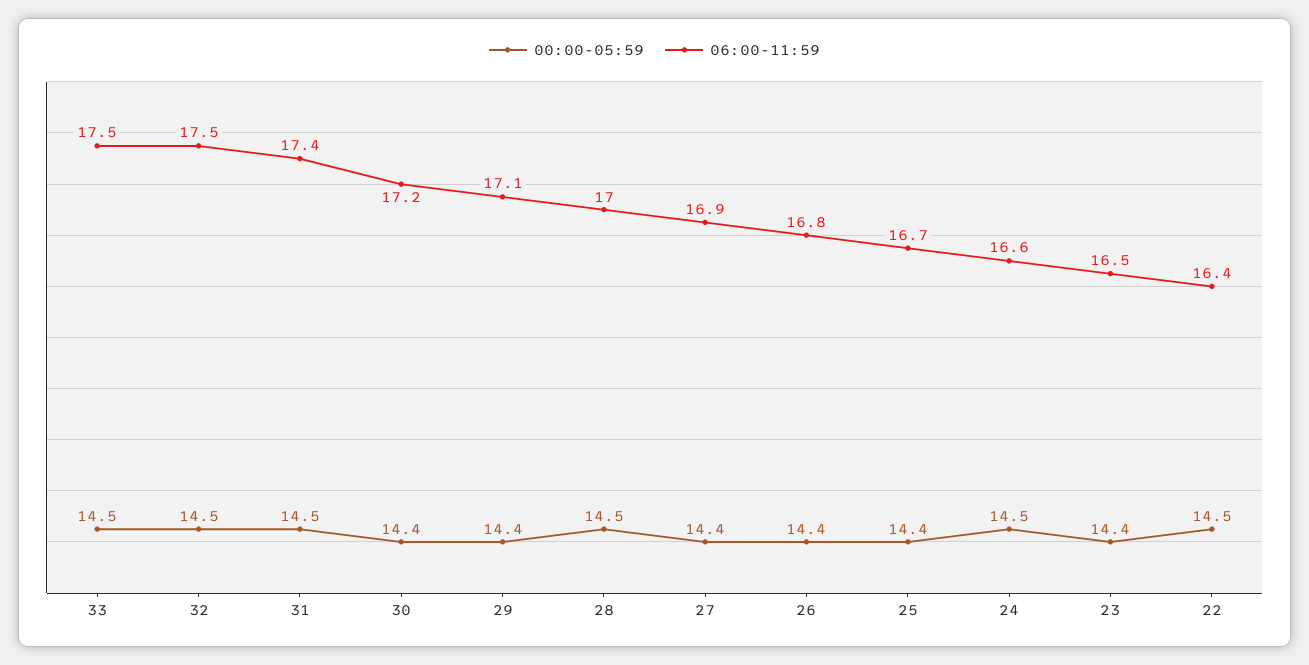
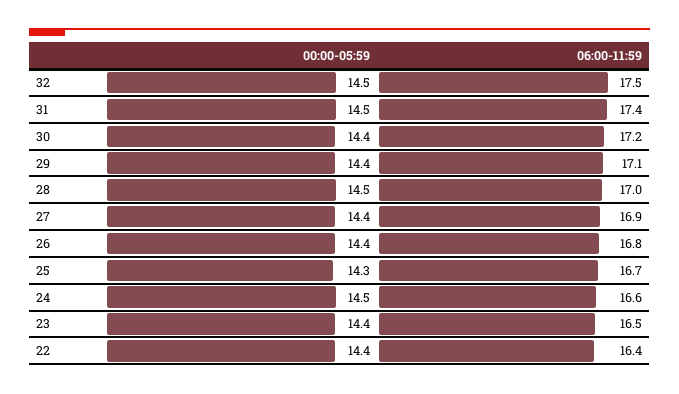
  {
    "00:00-05:59": {
-     "33": 14.5,
      "32": 14.5,
      "31": 14.5,
      "30": 14.4,
      "29": 14.4,
      "28": 14.5,
      "27": 14.4,
      "26": 14.4,
-     "25": 14.4,
+     "25": 14.3,
      "24": 14.5,
      "23": 14.4,
-     "22": 14.5
+     "22": 14.4
    },
    "06:00-11:59": {
-     "33": 17.5,
      "32": 17.5,
      "31": 17.4,
      "30": 17.2,
      "29": 17.1,
      "28": 17,
      "27": 16.9,
      "26": 16.8,
      "25": 16.7,
      "24": 16.6,
      "23": 16.5,
      "22": 16.4
    }
  }

